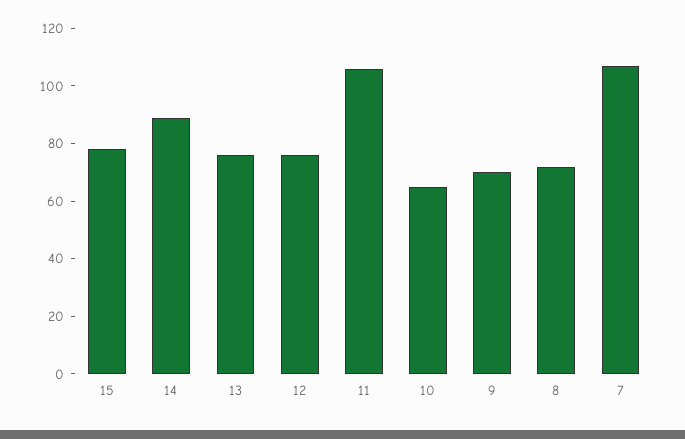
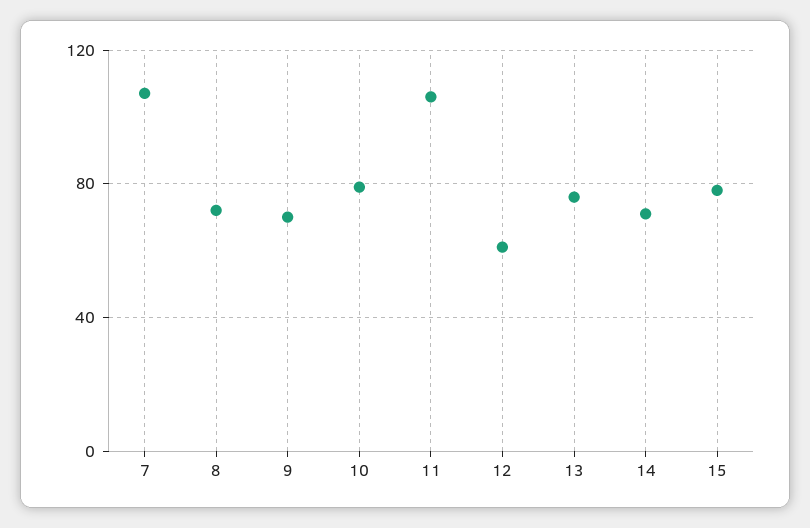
  {
    "15": 80,
-   "14": 90,
+   "14": 70,
    "13": 75,
-   "12": 75,
+   "12": 60,
    "11": 105,
-   "10": 65,
+   "10": 80,
    "9": 70,
    "8": 70,
    "7": 105
  }

